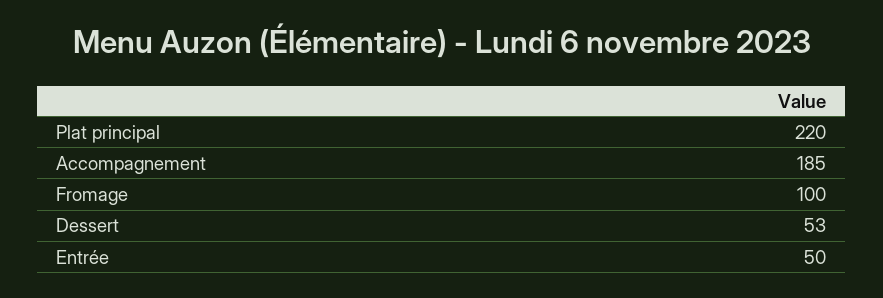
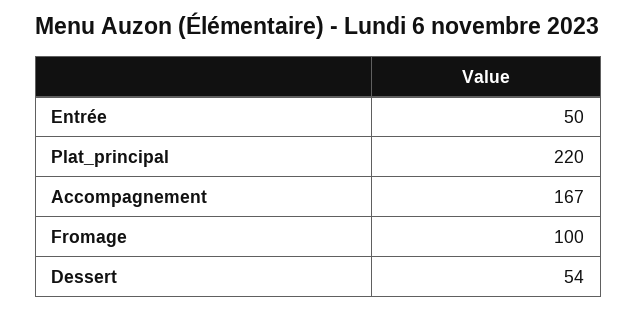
  {
    "Plat principal": 220,
-   "Accompagnement": 185,
+   "Accompagnement": 167,
    "Fromage": 100,
-   "Dessert": 53,
+   "Dessert": 54,
    "Entrée": 50
  }

